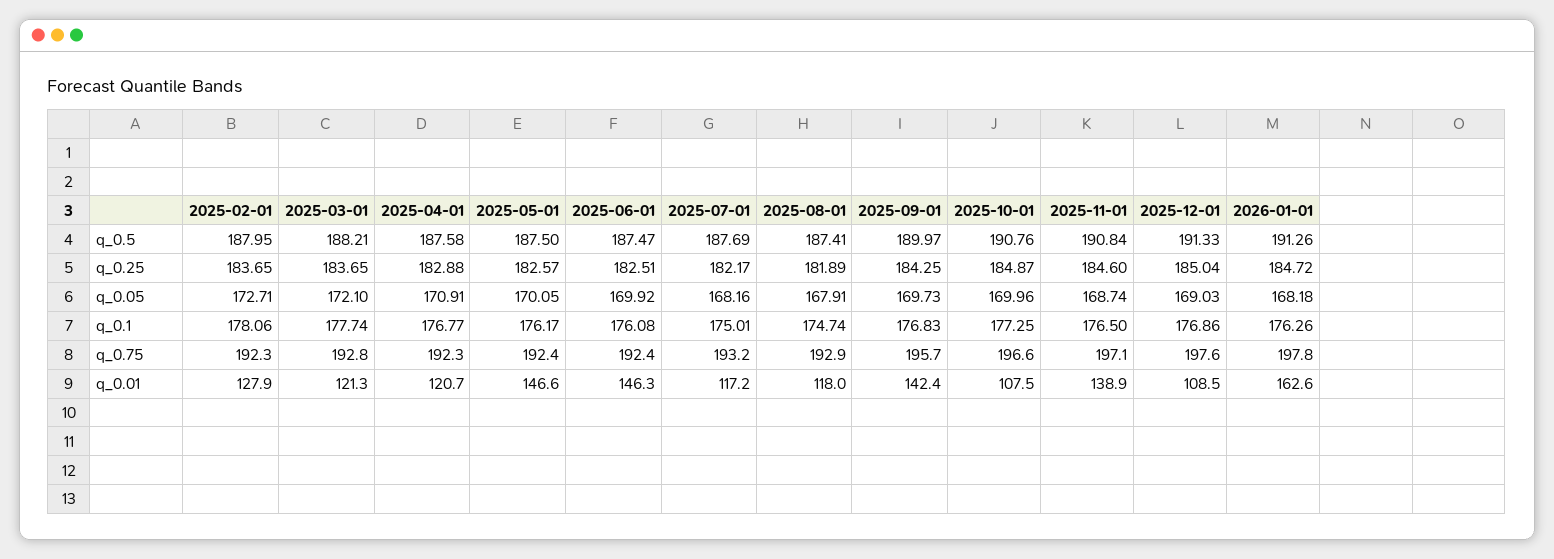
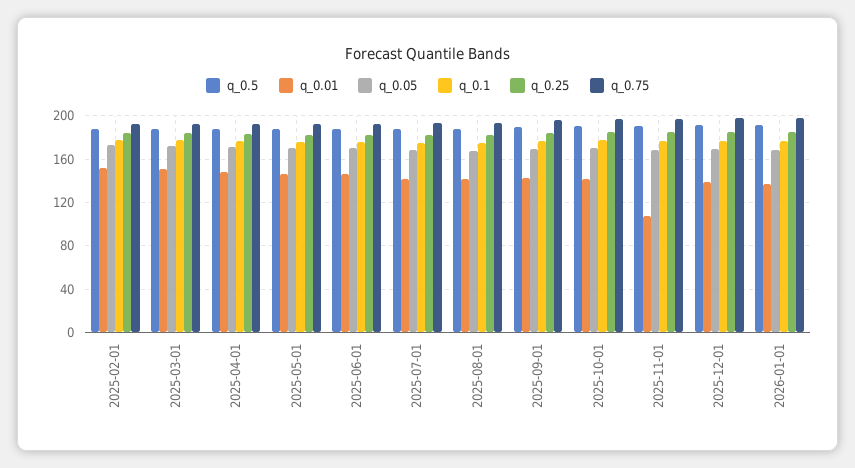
  {
    "q_0.5": {
      "2025-02-01": 187.95,
      "2025-03-01": 188.21,
      "2025-04-01": 187.58,
      "2025-05-01": 187.5,
      "2025-06-01": 187.47,
      "2025-07-01": 187.69,
      "2025-08-01": 187.41,
      "2025-09-01": 189.97,
      "2025-10-01": 190.76,
      "2025-11-01": 190.84,
      "2025-12-01": 191.33,
      "2026-01-01": 191.26
    },
    "q_0.25": {
      "2025-02-01": 183.65,
      "2025-03-01": 183.65,
      "2025-04-01": 182.88,
      "2025-05-01": 182.57,
      "2025-06-01": 182.51,
      "2025-07-01": 182.17,
      "2025-08-01": 181.89,
      "2025-09-01": 184.25,
      "2025-10-01": 184.87,
      "2025-11-01": 184.6,
      "2025-12-01": 185.04,
      "2026-01-01": 184.72
    },
    "q_0.05": {
      "2025-02-01": 172.71,
      "2025-03-01": 172.1,
      "2025-04-01": 170.91,
      "2025-05-01": 170.05,
      "2025-06-01": 169.92,
      "2025-07-01": 168.16,
      "2025-08-01": 167.91,
      "2025-09-01": 169.73,
      "2025-10-01": 169.96,
      "2025-11-01": 168.74,
      "2025-12-01": 169.03,
      "2026-01-01": 168.18
    },
    "q_0.1": {
      "2025-02-01": 178.06,
      "2025-03-01": 177.74,
      "2025-04-01": 176.77,
      "2025-05-01": 176.17,
      "2025-06-01": 176.08,
      "2025-07-01": 175.01,
      "2025-08-01": 174.74,
      "2025-09-01": 176.83,
      "2025-10-01": 177.25,
      "2025-11-01": 176.5,
      "2025-12-01": 176.86,
      "2026-01-01": 176.26
    },
    "q_0.75": {
      "2025-02-01": 192.3,
      "2025-03-01": 192.8,
      "2025-04-01": 192.3,
      "2025-05-01": 192.4,
      "2025-06-01": 192.4,
      "2025-07-01": 193.2,
      "2025-08-01": 192.9,
      "2025-09-01": 195.7,
      "2025-10-01": 196.6,
      "2025-11-01": 197.1,
      "2025-12-01": 197.6,
      "2026-01-01": 197.8
    },
    "q_0.01": {
-     "2025-02-01": 127.9,
+     "2025-02-01": 150,
-     "2025-03-01": 121.3,
+     "2025-03-01": 150,
-     "2025-04-01": 120.7,
+     "2025-04-01": 150,
      "2025-05-01": 146.6,
      "2025-06-01": 146.3,
-     "2025-07-01": 117.2,
+     "2025-07-01": 140,
-     "2025-08-01": 118,
+     "2025-08-01": 140,
      "2025-09-01": 142.4,
-     "2025-10-01": 107.5,
+     "2025-10-01": 140,
-     "2025-11-01": 138.9,
+     "2025-11-01": 110,
-     "2025-12-01": 108.5,
+     "2025-12-01": 140,
-     "2026-01-01": 162.6
+     "2026-01-01": 140
    }
  }

